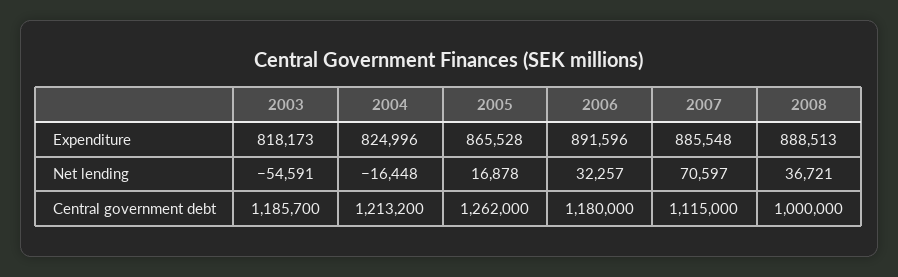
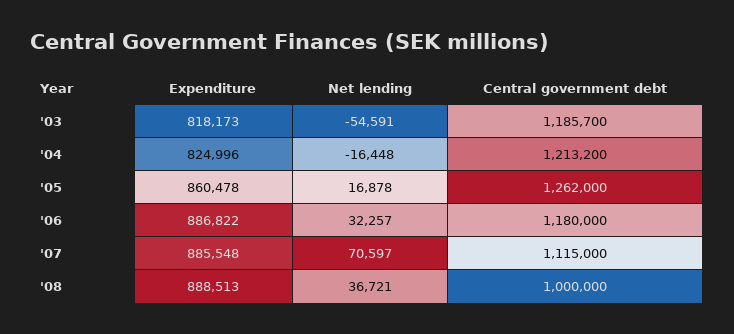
  {
    "2003": {
      "Expenditure": 818173,
      "Net lending": -54591,
      "Central government debt": 1185700
    },
    "2004": {
      "Expenditure": 824996,
      "Net lending": -16448,
      "Central government debt": 1213200
    },
    "2005": {
-     "Expenditure": 865528,
+     "Expenditure": 860478,
      "Net lending": 16878,
      "Central government debt": 1262000
    },
    "2006": {
-     "Expenditure": 891596,
+     "Expenditure": 886822,
      "Net lending": 32257,
      "Central government debt": 1180000
    },
    "2007": {
      "Expenditure": 885548,
      "Net lending": 70597,
      "Central government debt": 1115000
    },
    "2008": {
      "Expenditure": 888513,
      "Net lending": 36721,
      "Central government debt": 1000000
    }
  }

